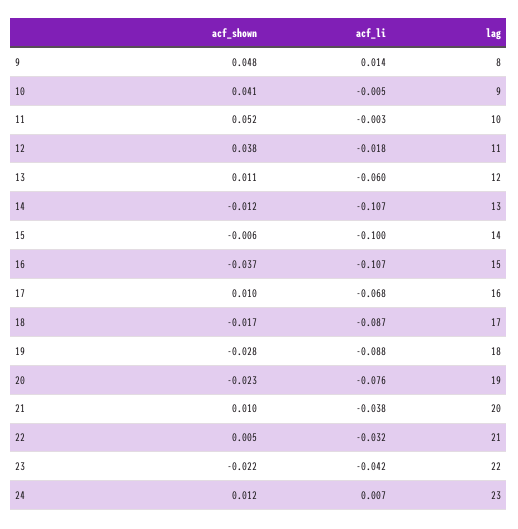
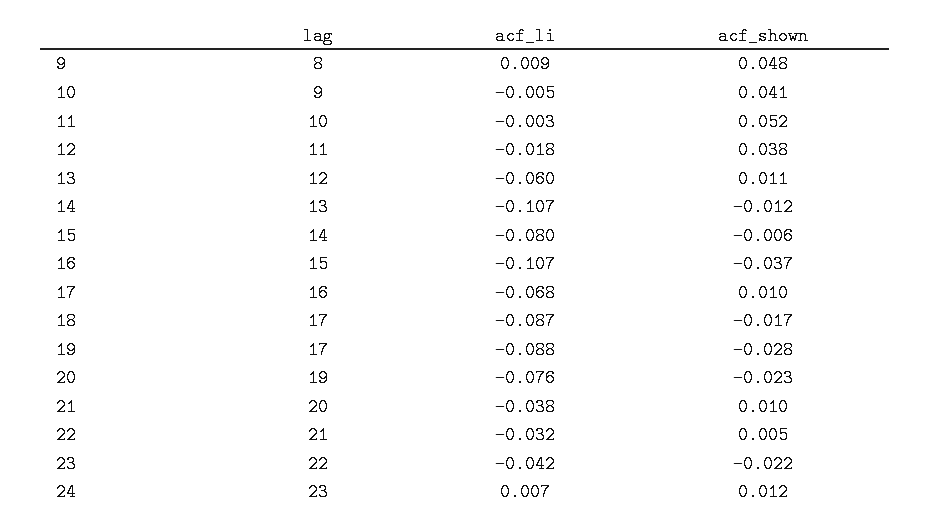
  {
    "acf_shown": {
      "9": 0.048,
      "10": 0.041,
      "11": 0.052,
      "12": 0.038,
      "13": 0.011,
      "14": -0.012,
      "15": -0.006,
      "16": -0.037,
      "17": 0.01,
      "18": -0.017,
      "19": -0.028,
      "20": -0.023,
      "21": 0.01,
      "22": 0.005,
      "23": -0.022,
      "24": 0.012
    },
    "acf_li": {
-     "9": 0.014,
+     "9": 0.009,
      "10": -0.005,
      "11": -0.003,
      "12": -0.018,
      "13": -0.06,
      "14": -0.107,
-     "15": -0.1,
+     "15": -0.08,
      "16": -0.107,
      "17": -0.068,
      "18": -0.087,
      "19": -0.088,
      "20": -0.076,
      "21": -0.038,
      "22": -0.032,
      "23": -0.042,
      "24": 0.007
    },
    "lag": {
      "9": 8,
      "10": 9,
      "11": 10,
      "12": 11,
      "13": 12,
      "14": 13,
      "15": 14,
      "16": 15,
      "17": 16,
      "18": 17,
-     "19": 18,
+     "19": 17,
      "20": 19,
      "21": 20,
      "22": 21,
      "23": 22,
      "24": 23
    }
  }

